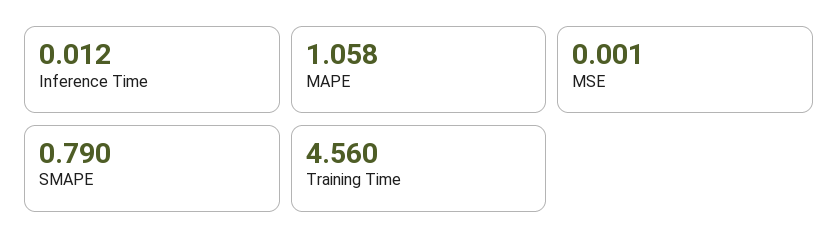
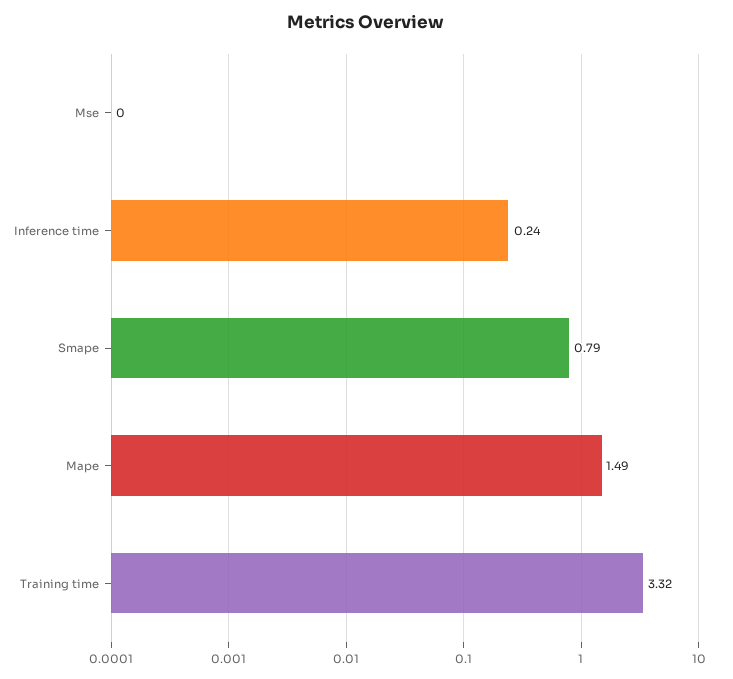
  {
-   "Inference Time": 0.012,
+   "Inference Time": 0.24,
-   "MAPE": 1.058,
+   "MAPE": 1.49,
    "MSE": 0.001,
    "SMAPE": 0.79,
-   "Training Time": 4.56
+   "Training Time": 3.32
  }

